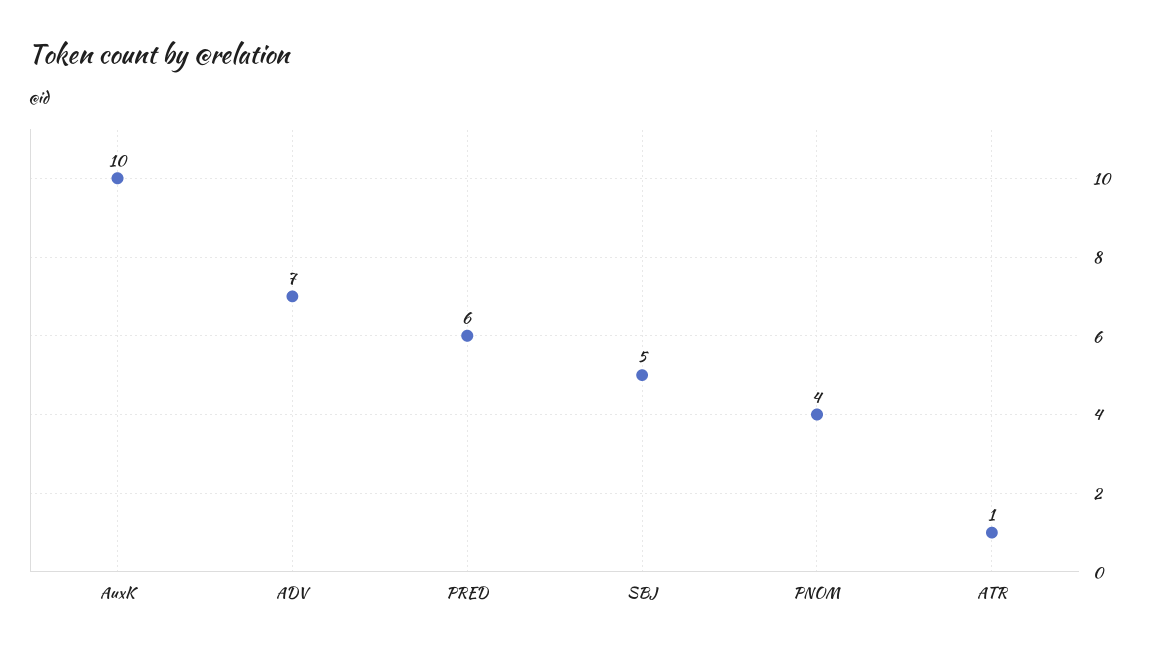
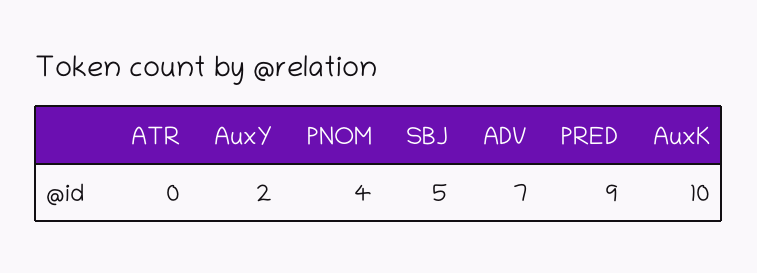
  {
    "AuxK": 10,
    "ADV": 7,
-   "PRED": 6,
+   "PRED": 9,
    "SBJ": 5,
    "PNOM": 4,
-   "ATR": 1
+   "ATR": 0,
+   "AuxY": 2
  }

